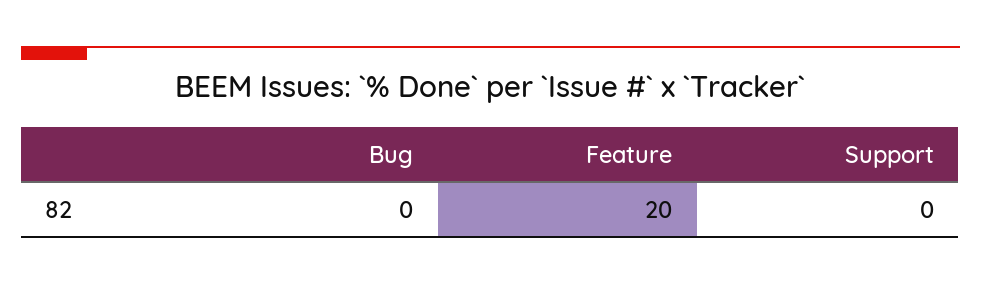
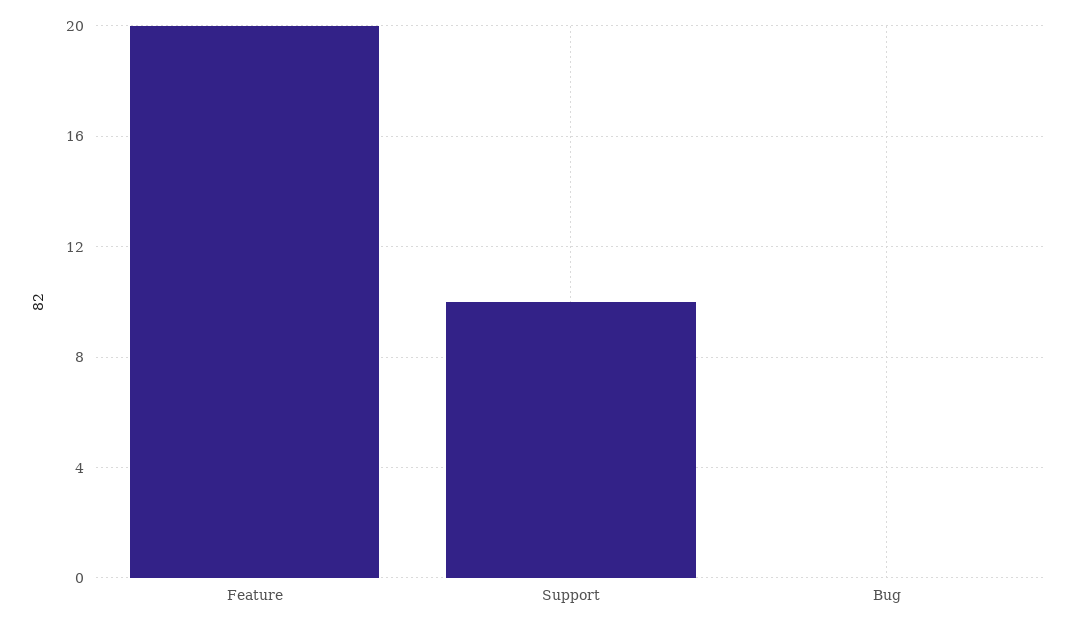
  {
    "Bug": 0,
    "Feature": 20,
-   "Support": 0
+   "Support": 10
  }

